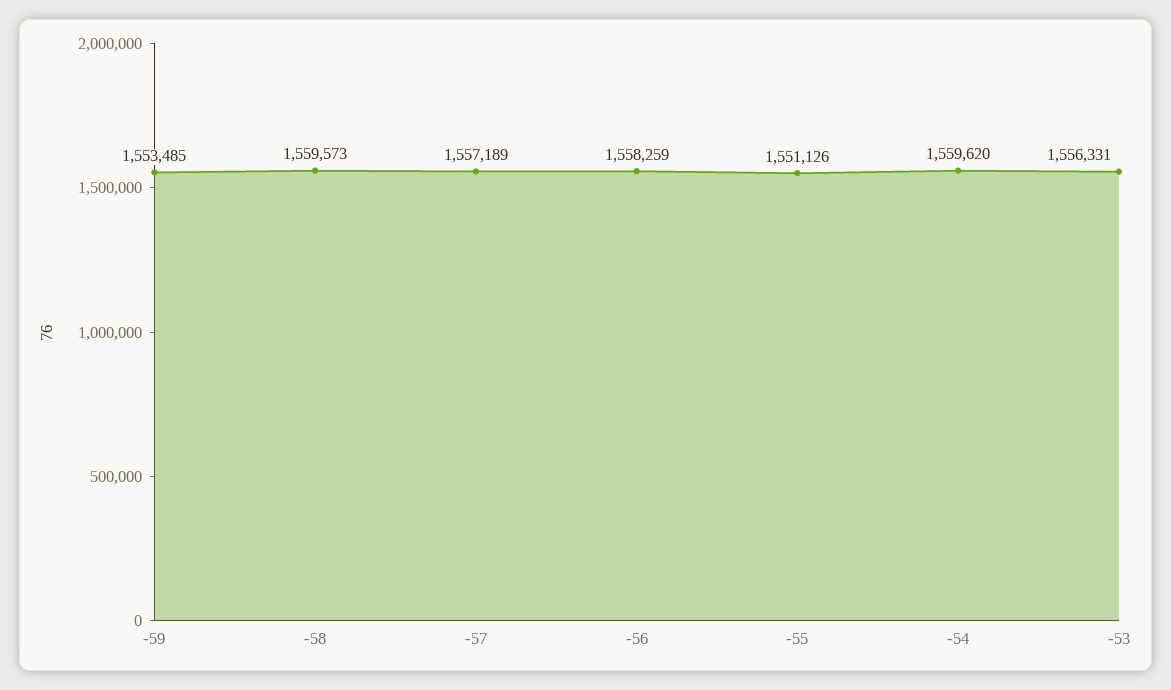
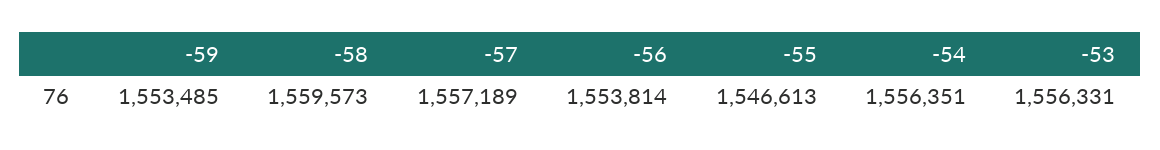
  {
    "-59": 1553485,
    "-58": 1559573,
    "-57": 1557189,
-   "-56": 1558259,
+   "-56": 1553814,
-   "-55": 1551126,
+   "-55": 1546613,
-   "-54": 1559620,
+   "-54": 1556351,
    "-53": 1556331
  }

